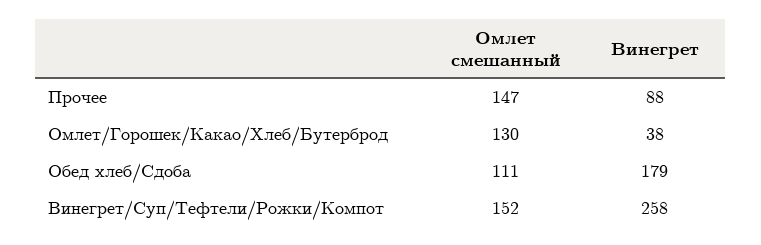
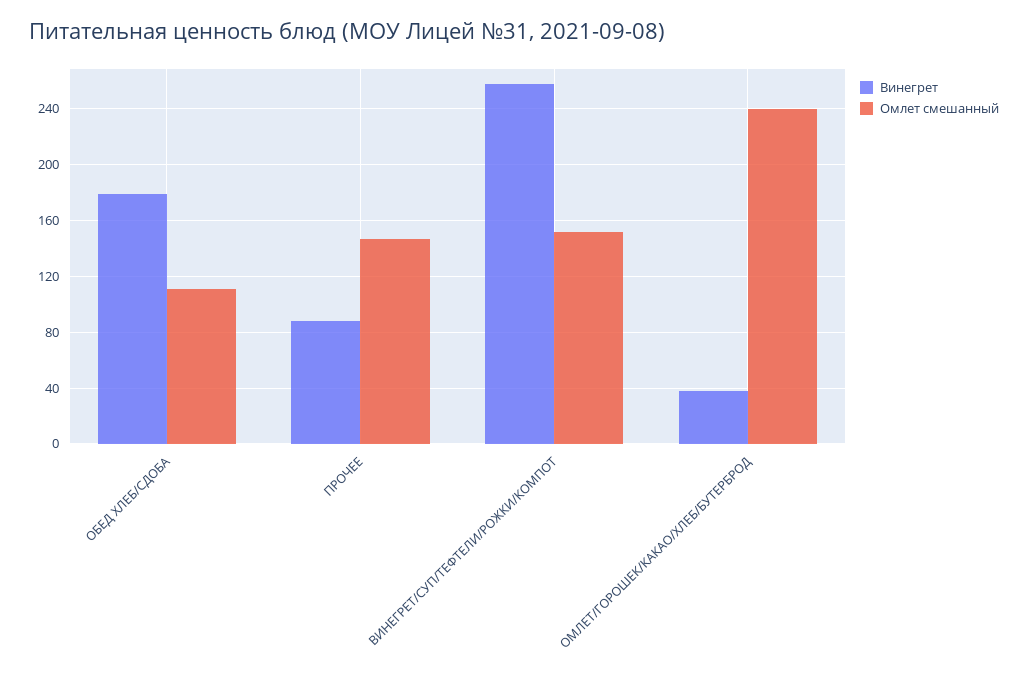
  {
    "Омлет смешанный": {
      "Прочее": 147,
-     "Омлет/Горошек/Какао/Хлеб/Бутерброд": 130,
+     "Омлет/Горошек/Какао/Хлеб/Бутерброд": 240,
      "Обед хлеб/Сдоба": 111,
      "Винегрет/Суп/Тефтели/Рожки/Компот": 152
    },
    "Винегрет": {
      "Прочее": 88,
      "Омлет/Горошек/Какао/Хлеб/Бутерброд": 38,
      "Обед хлеб/Сдоба": 179,
      "Винегрет/Суп/Тефтели/Рожки/Компот": 258
    }
  }

